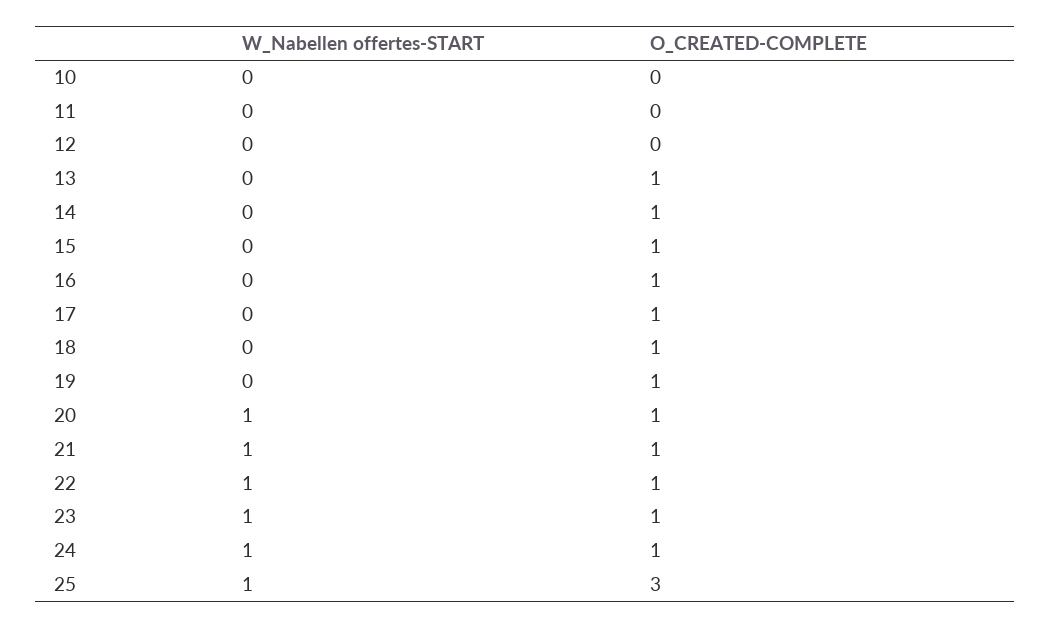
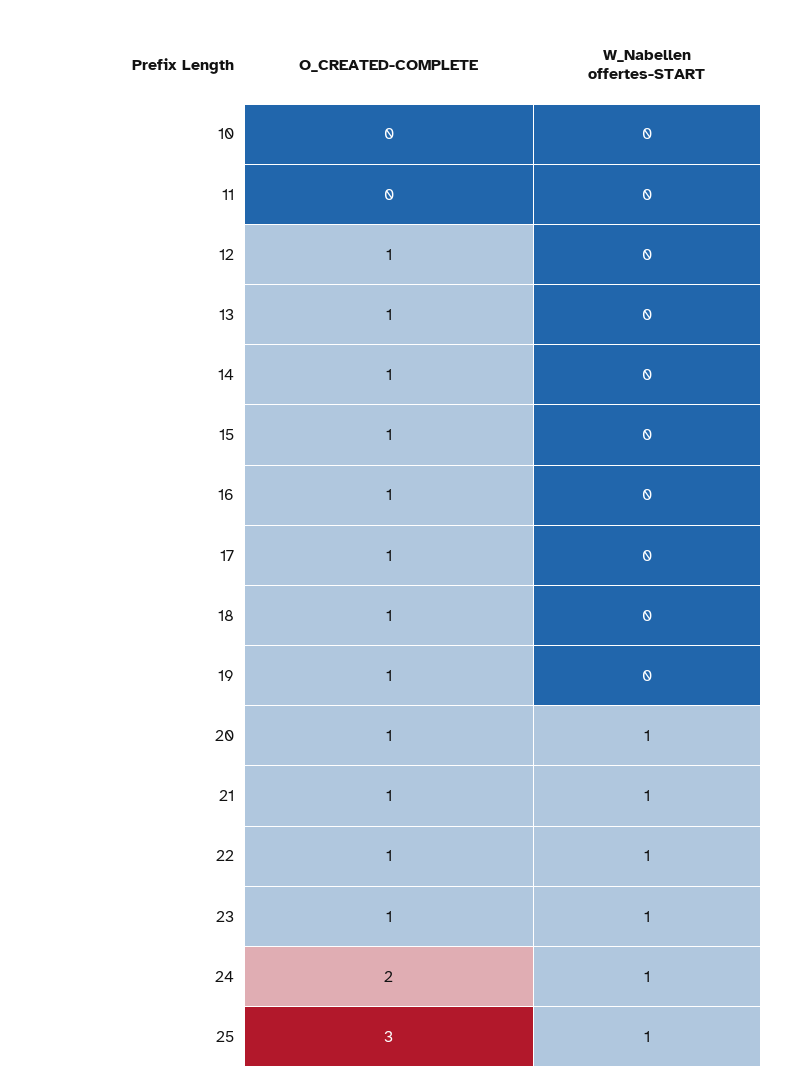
  {
    "W_Nabellen offertes-START": {
      "10": 0,
      "11": 0,
      "12": 0,
      "13": 0,
      "14": 0,
      "15": 0,
      "16": 0,
      "17": 0,
      "18": 0,
      "19": 0,
      "20": 1,
      "21": 1,
      "22": 1,
      "23": 1,
      "24": 1,
      "25": 1
    },
    "O_CREATED-COMPLETE": {
      "10": 0,
      "11": 0,
-     "12": 0,
+     "12": 1,
      "13": 1,
      "14": 1,
      "15": 1,
      "16": 1,
      "17": 1,
      "18": 1,
      "19": 1,
      "20": 1,
      "21": 1,
      "22": 1,
      "23": 1,
-     "24": 1,
+     "24": 2,
      "25": 3
    }
  }

